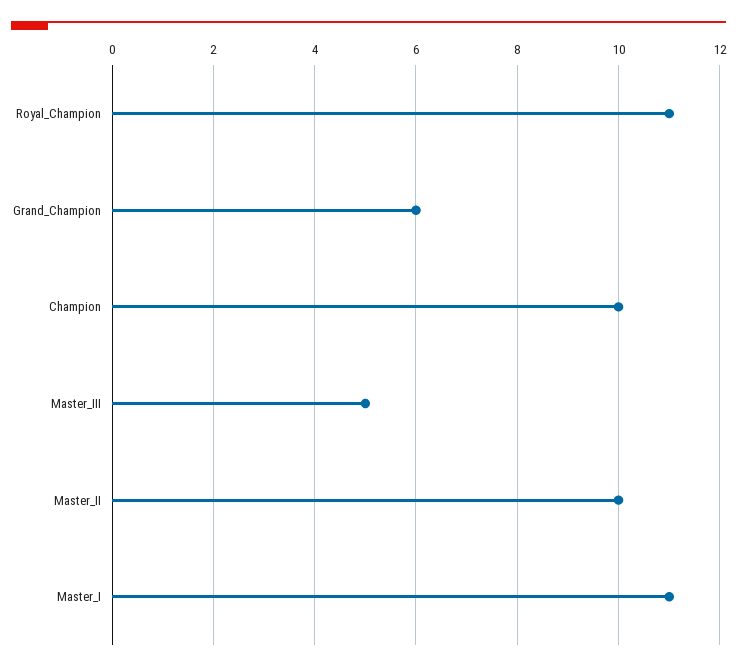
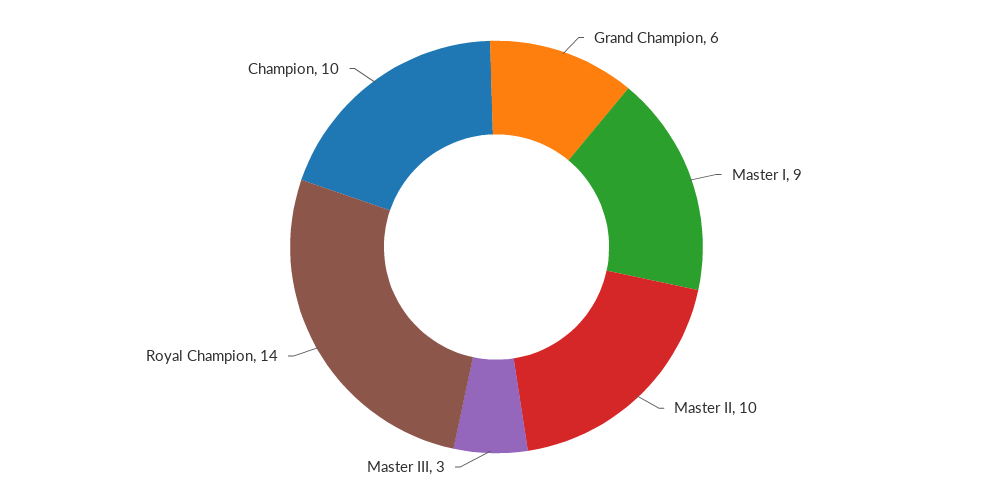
  {
-   "Royal_Champion": 11,
+   "Royal_Champion": 14,
    "Grand_Champion": 6,
    "Champion": 10,
-   "Master_III": 5,
+   "Master_III": 3,
    "Master_II": 10,
-   "Master_I": 11
+   "Master_I": 9
  }

